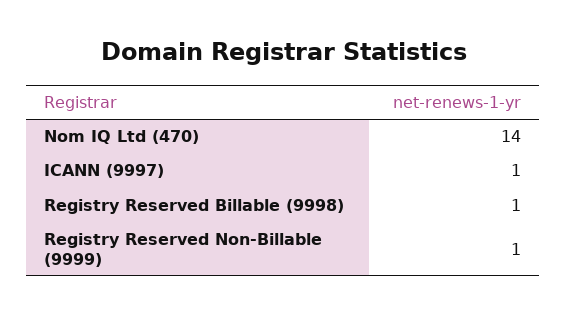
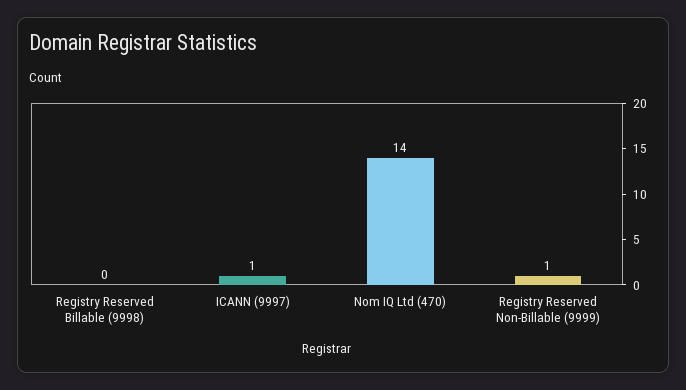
  {
    "Nom IQ Ltd (470)": 14,
    "ICANN (9997)": 1,
-   "Registry Reserved Billable (9998)": 1,
+   "Registry Reserved Billable (9998)": 0,
    "Registry Reserved Non-Billable (9999)": 1
  }

